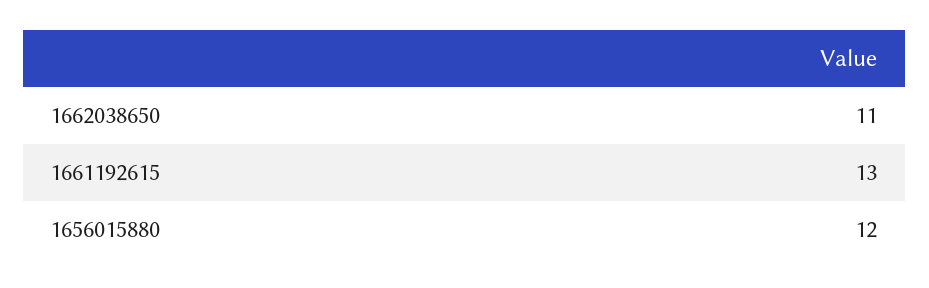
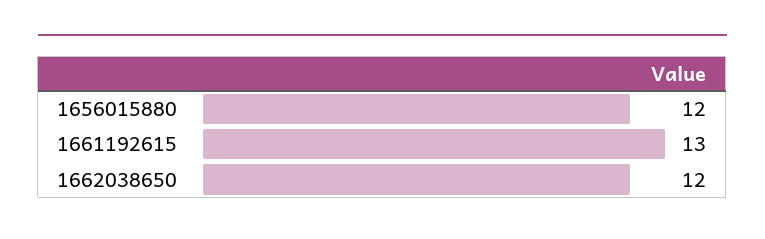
  {
-   "1662038650": 11,
+   "1662038650": 12,
    "1661192615": 13,
    "1656015880": 12
  }

